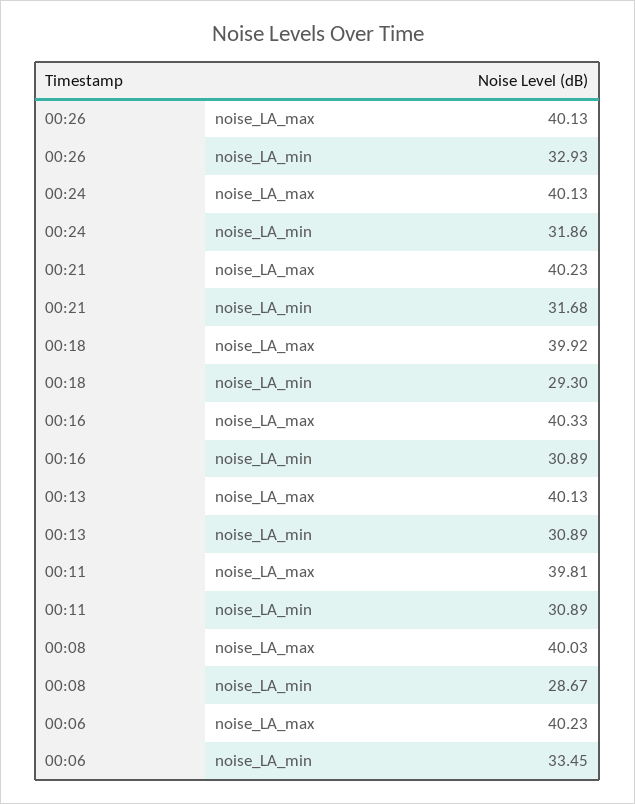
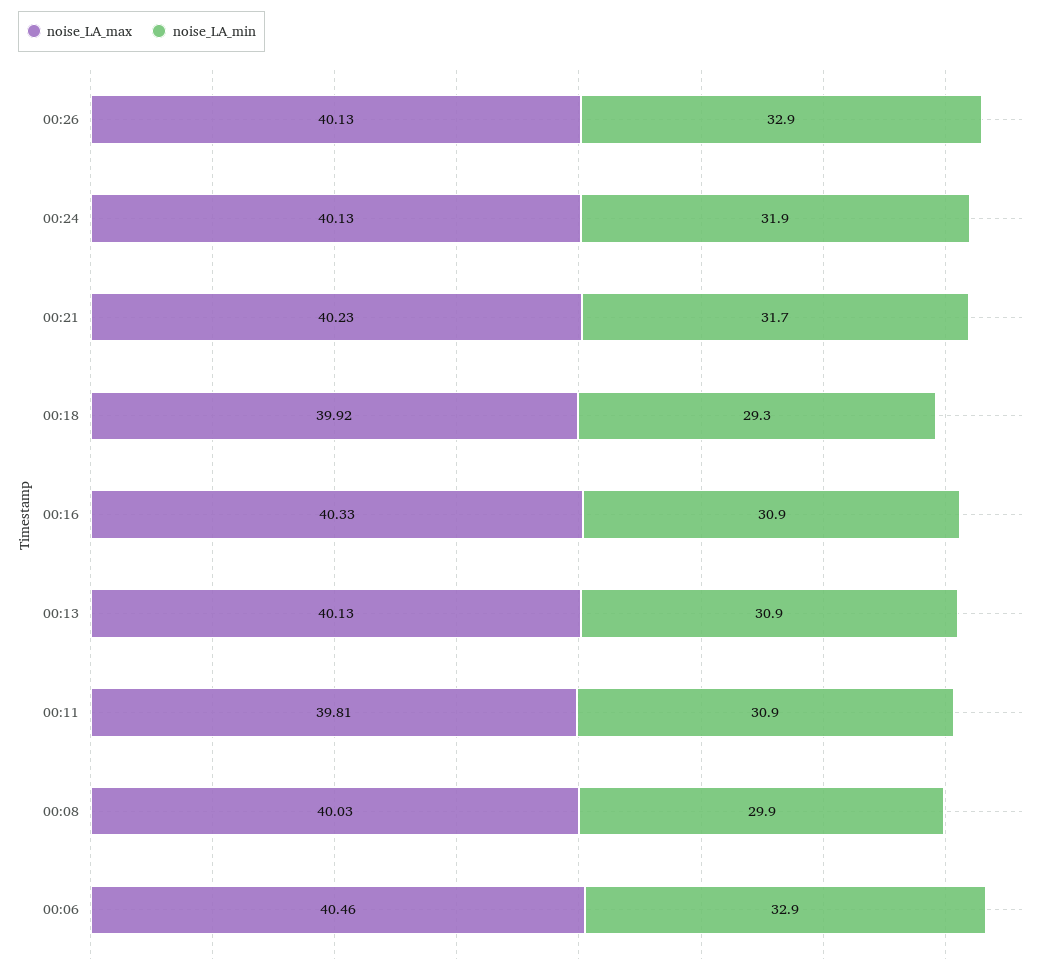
  {
    "noise_LA_max": {
      "00:26": 40.13,
      "00:24": 40.13,
      "00:21": 40.23,
      "00:18": 39.92,
      "00:16": 40.33,
      "00:13": 40.13,
      "00:11": 39.81,
      "00:08": 40.03,
-     "00:06": 40.23
+     "00:06": 40.46
    },
    "noise_LA_min": {
      "00:26": 32.93,
      "00:24": 31.86,
      "00:21": 31.68,
      "00:18": 29.3,
      "00:16": 30.89,
      "00:13": 30.89,
      "00:11": 30.89,
-     "00:08": 28.67,
+     "00:08": 29.9,
-     "00:06": 33.45
+     "00:06": 32.9
    }
  }

